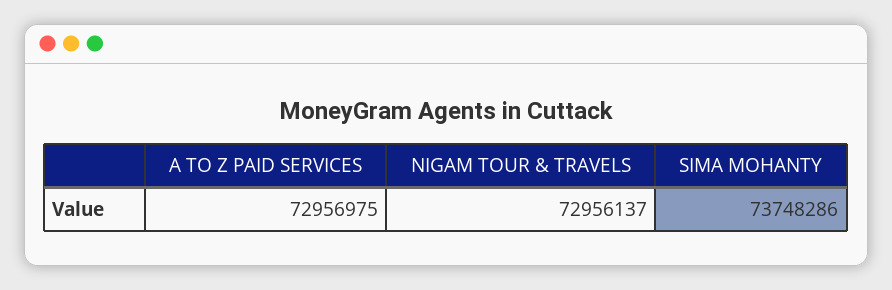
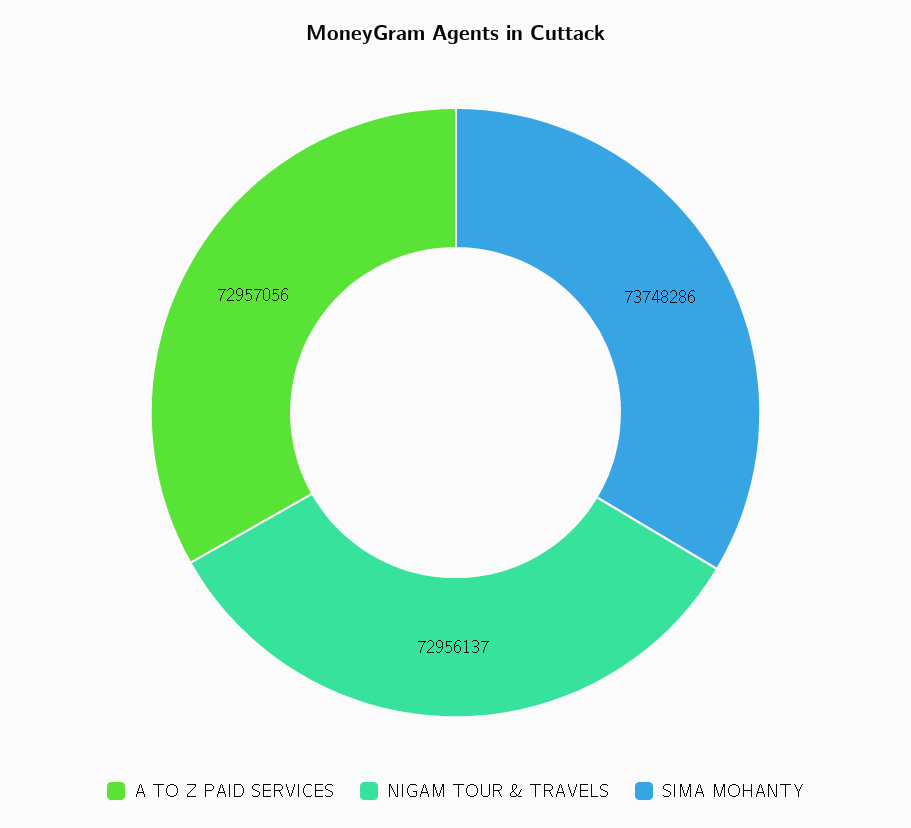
  {
-   "A TO Z PAID SERVICES": 72956975,
+   "A TO Z PAID SERVICES": 72957056,
    "NIGAM TOUR & TRAVELS": 72956137,
    "SIMA MOHANTY": 73748286
  }

